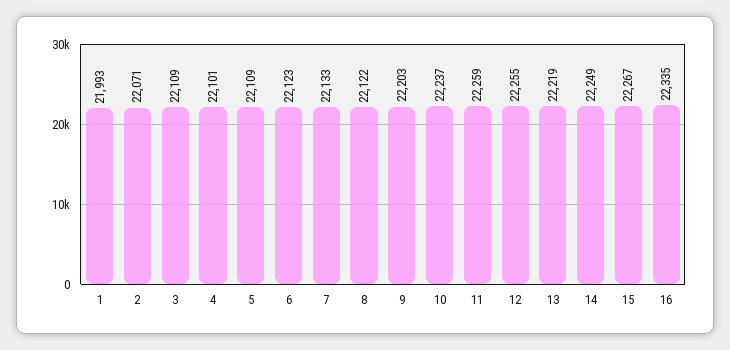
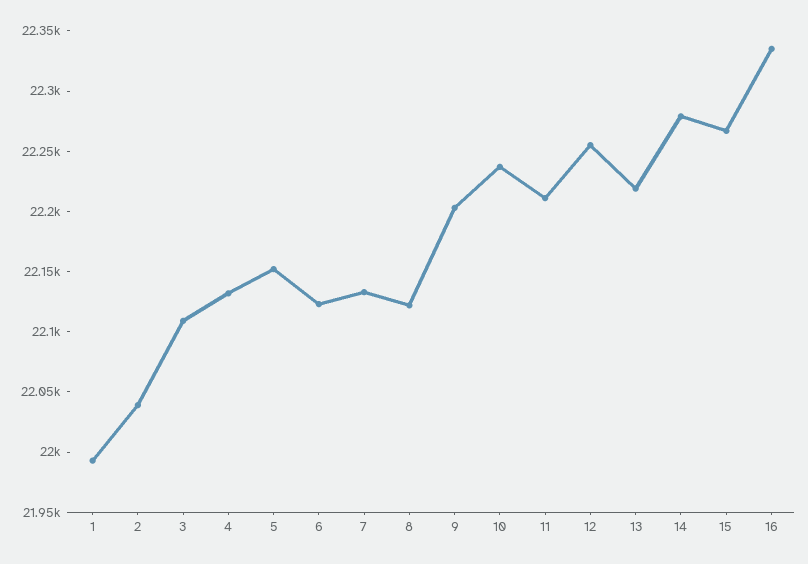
  {
    "1": 21993,
-   "2": 22071,
+   "2": 22040,
    "3": 22109,
-   "4": 22101,
+   "4": 22130,
-   "5": 22109,
+   "5": 22150,
    "6": 22123,
    "7": 22133,
    "8": 22122,
    "9": 22203,
    "10": 22237,
-   "11": 22259,
+   "11": 22210,
    "12": 22255,
    "13": 22219,
-   "14": 22249,
+   "14": 22280,
    "15": 22267,
    "16": 22335
  }

